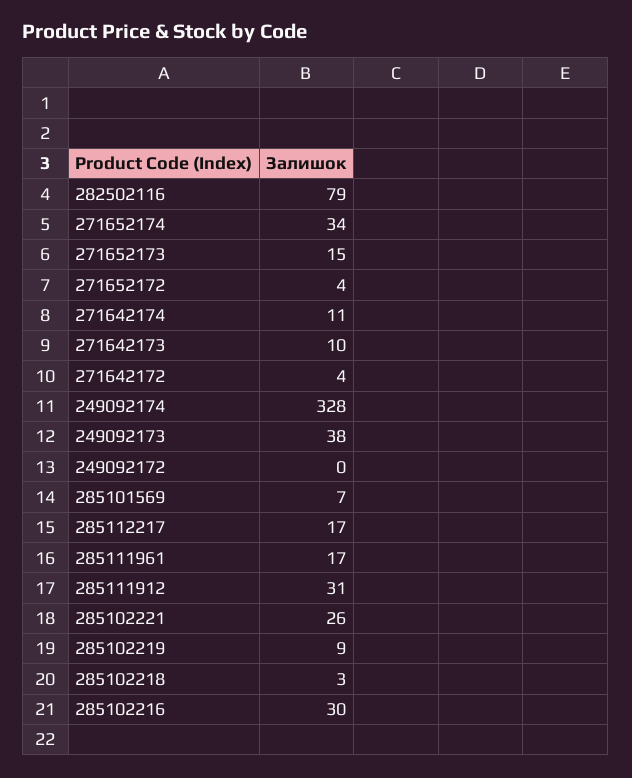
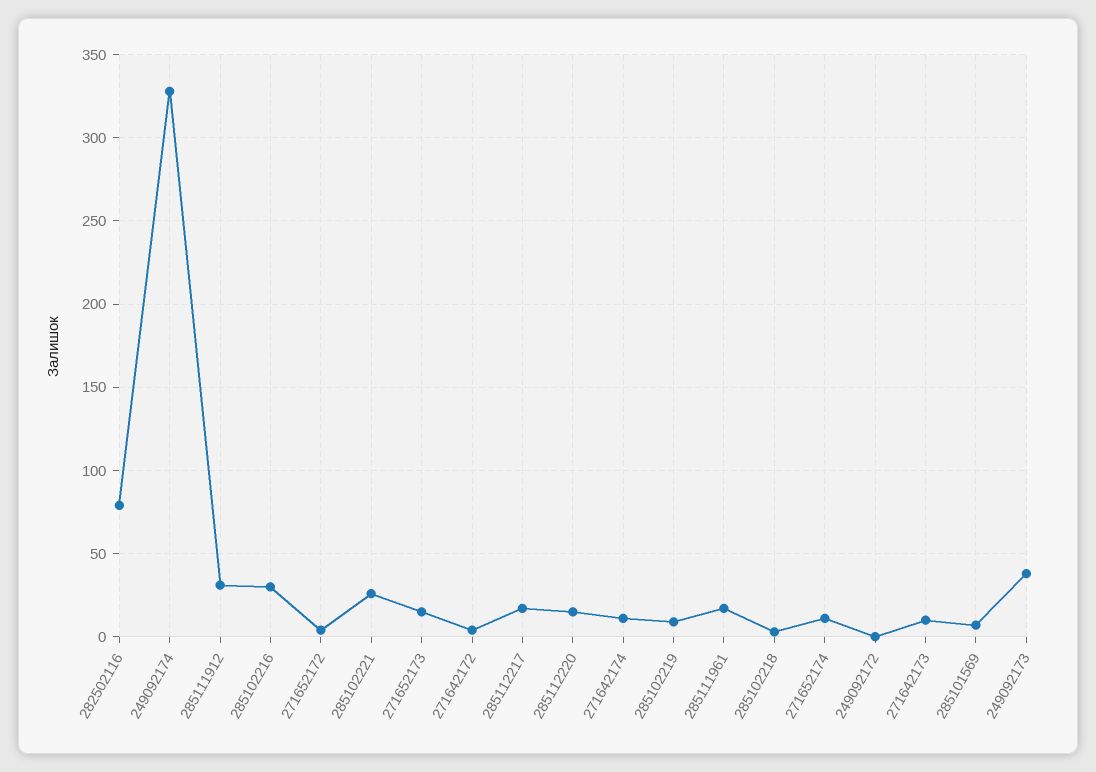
  {
    "282502116": 79,
-   "271652174": 34,
+   "271652174": 10,
    "271652173": 15,
    "271652172": 4,
    "271642174": 11,
    "271642173": 10,
    "271642172": 4,
    "249092174": 328,
    "249092173": 38,
    "249092172": 0,
    "285101569": 7,
    "285112217": 17,
    "285111961": 17,
    "285111912": 31,
    "285102221": 26,
    "285102219": 9,
    "285102218": 3,
-   "285102216": 30
+   "285102216": 30,
+   "285112220": 15
  }

